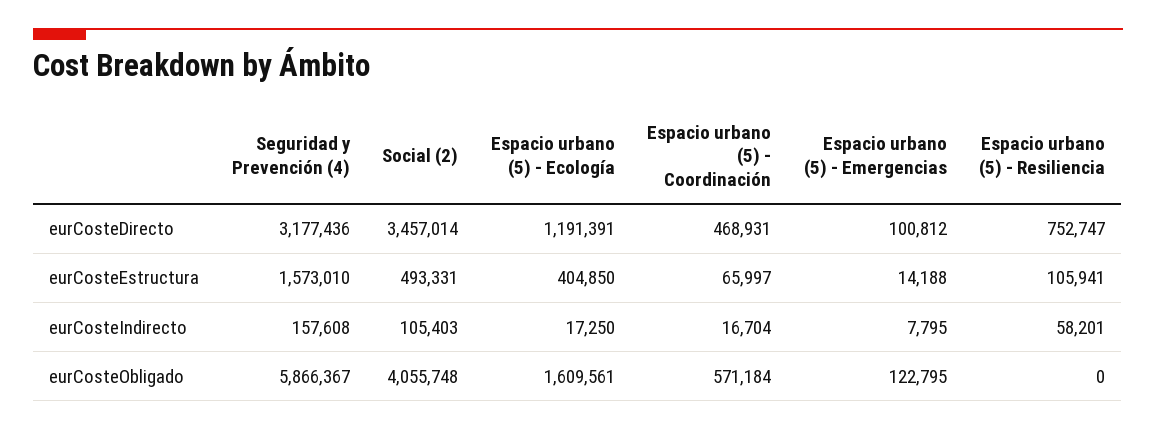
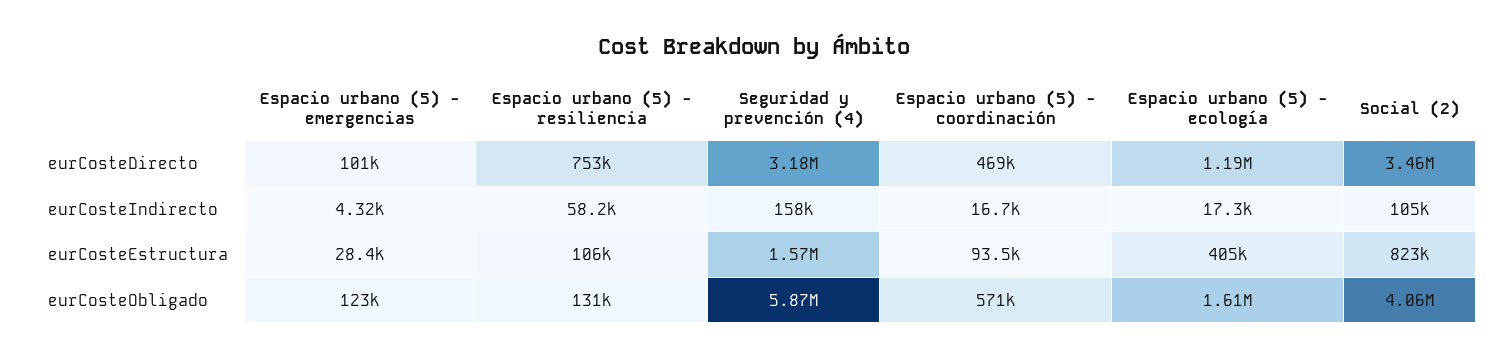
  {
    "Seguridad y Prevención (4)": {
      "eurCosteDirecto": 3177436,
      "eurCosteEstructura": 1573010,
      "eurCosteIndirecto": 157608,
      "eurCosteObligado": 5866367
    },
    "Social (2)": {
      "eurCosteDirecto": 3457014,
-     "eurCosteEstructura": 493331,
+     "eurCosteEstructura": 823000,
      "eurCosteIndirecto": 105403,
      "eurCosteObligado": 4055748
    },
    "Espacio urbano (5) - Ecología": {
      "eurCosteDirecto": 1191391,
      "eurCosteEstructura": 404850,
      "eurCosteIndirecto": 17250,
      "eurCosteObligado": 1609561
    },
    "Espacio urbano (5) - Coordinación": {
      "eurCosteDirecto": 468931,
-     "eurCosteEstructura": 65997,
+     "eurCosteEstructura": 93500,
      "eurCosteIndirecto": 16704,
      "eurCosteObligado": 571184
    },
    "Espacio urbano (5) - Emergencias": {
      "eurCosteDirecto": 100812,
-     "eurCosteEstructura": 14188,
+     "eurCosteEstructura": 28400,
-     "eurCosteIndirecto": 7795,
+     "eurCosteIndirecto": 4320,
      "eurCosteObligado": 122795
    },
    "Espacio urbano (5) - Resiliencia": {
      "eurCosteDirecto": 752747,
      "eurCosteEstructura": 105941,
      "eurCosteIndirecto": 58201,
-     "eurCosteObligado": 0
+     "eurCosteObligado": 131000
    }
  }

